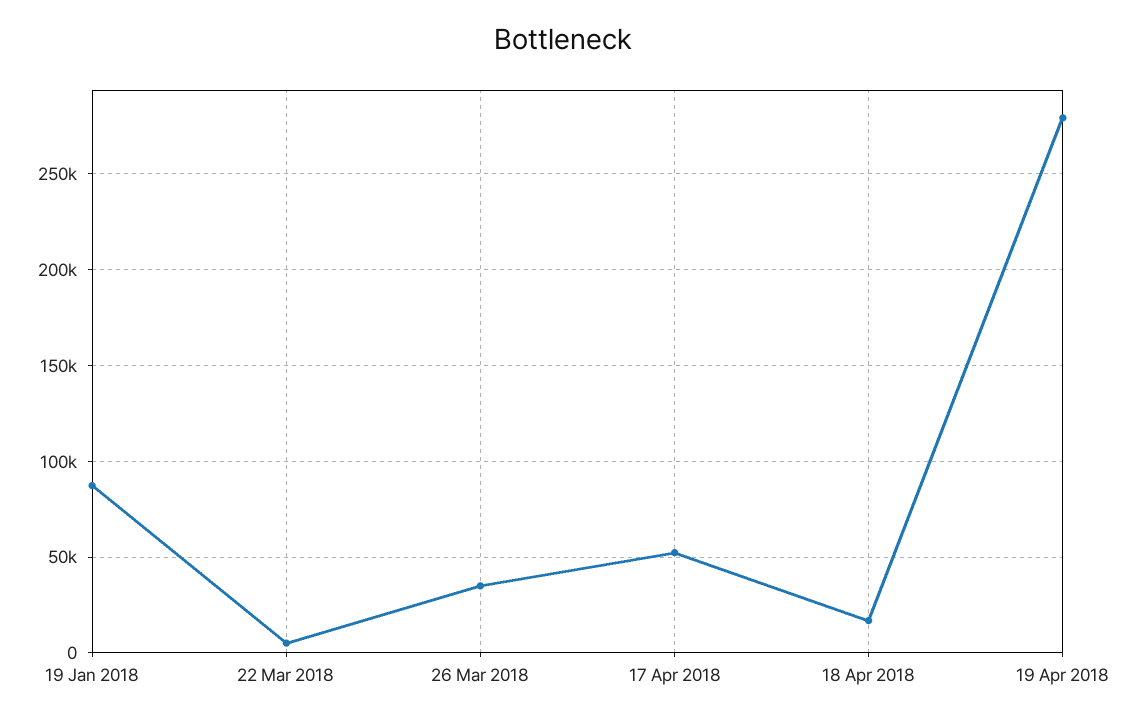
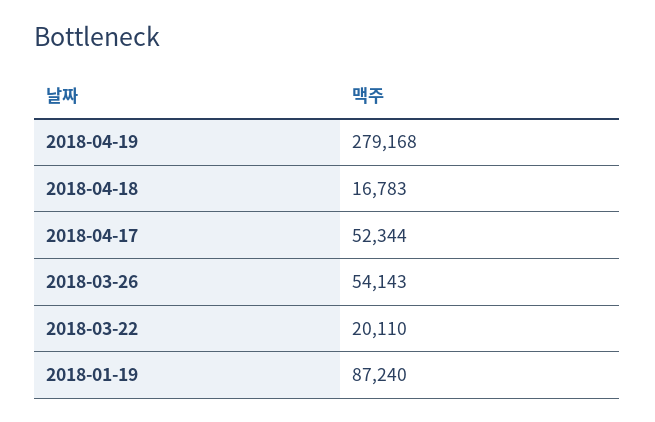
  {
    "19 Jan 2018": 87240,
-   "22 Mar 2018": 5000,
+   "22 Mar 2018": 20110,
-   "26 Mar 2018": 35000,
+   "26 Mar 2018": 54143,
    "17 Apr 2018": 52344,
    "18 Apr 2018": 16783,
    "19 Apr 2018": 279168
  }

